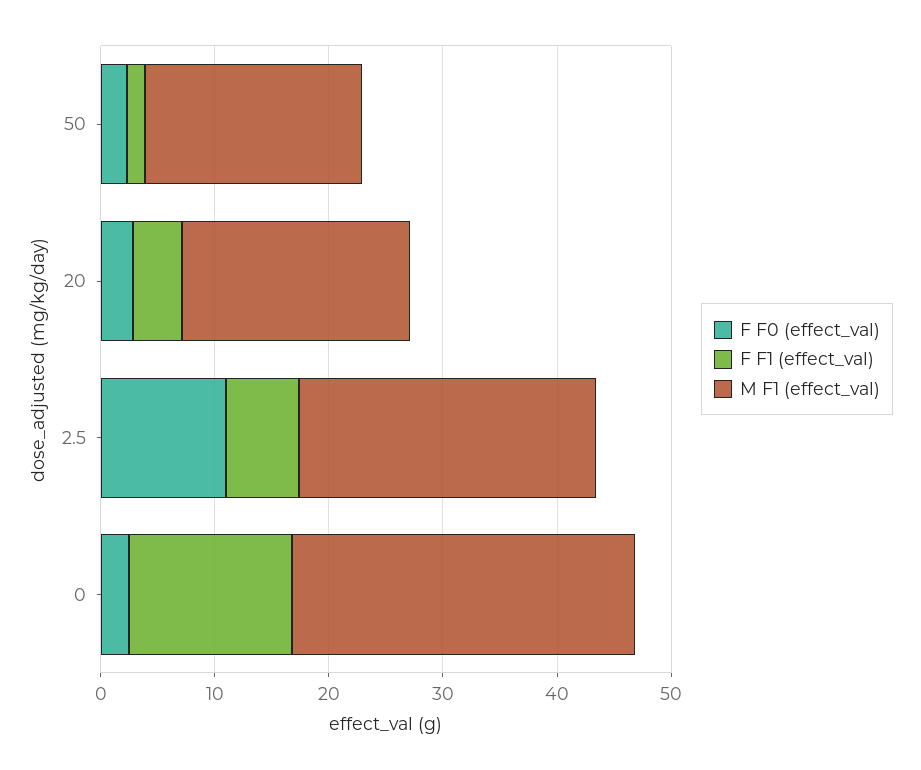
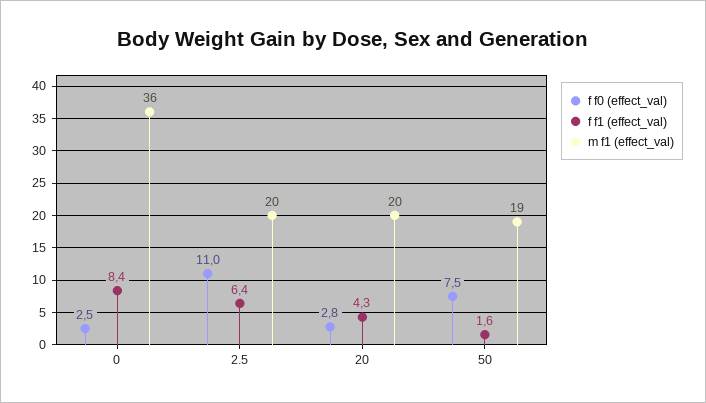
  {
    "F F0 (effect_val)": {
-     "50": 2,
+     "50": 7.5,
      "20": 2.8,
      "2.5": 11,
      "0": 2.5
    },
    "F F1 (effect_val)": {
      "50": 1.6,
      "20": 4.3,
      "2.5": 6.4,
-     "0": 14
+     "0": 8.4
    },
    "M F1 (effect_val)": {
      "50": 19,
      "20": 20,
-     "2.5": 26,
+     "2.5": 20,
-     "0": 30
+     "0": 36
    }
  }

